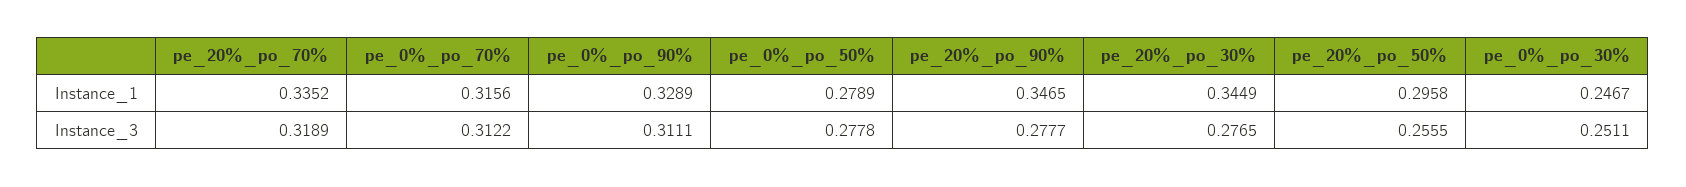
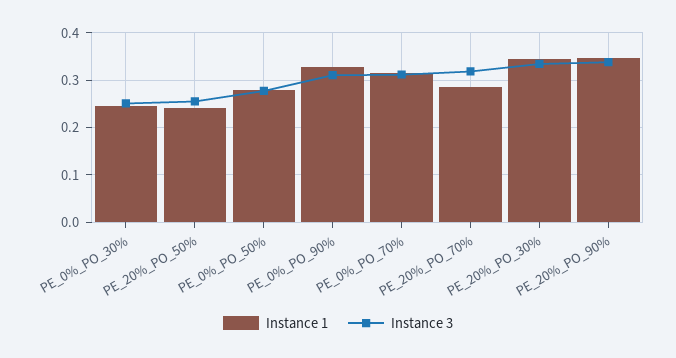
  {
    "Instance_1": {
-     "pe_20%_po_70%": 0.3352,
+     "pe_20%_po_70%": 0.28,
      "pe_0%_po_70%": 0.3156,
      "pe_0%_po_90%": 0.3289,
      "pe_0%_po_50%": 0.2789,
      "pe_20%_po_90%": 0.3465,
      "pe_20%_po_30%": 0.3449,
-     "pe_20%_po_50%": 0.2958,
+     "pe_20%_po_50%": 0.24,
      "pe_0%_po_30%": 0.2467
    },
    "Instance_3": {
      "pe_20%_po_70%": 0.3189,
      "pe_0%_po_70%": 0.3122,
      "pe_0%_po_90%": 0.3111,
      "pe_0%_po_50%": 0.2778,
-     "pe_20%_po_90%": 0.2777,
+     "pe_20%_po_90%": 0.34,
-     "pe_20%_po_30%": 0.2765,
+     "pe_20%_po_30%": 0.34,
      "pe_20%_po_50%": 0.2555,
      "pe_0%_po_30%": 0.2511
    }
  }

